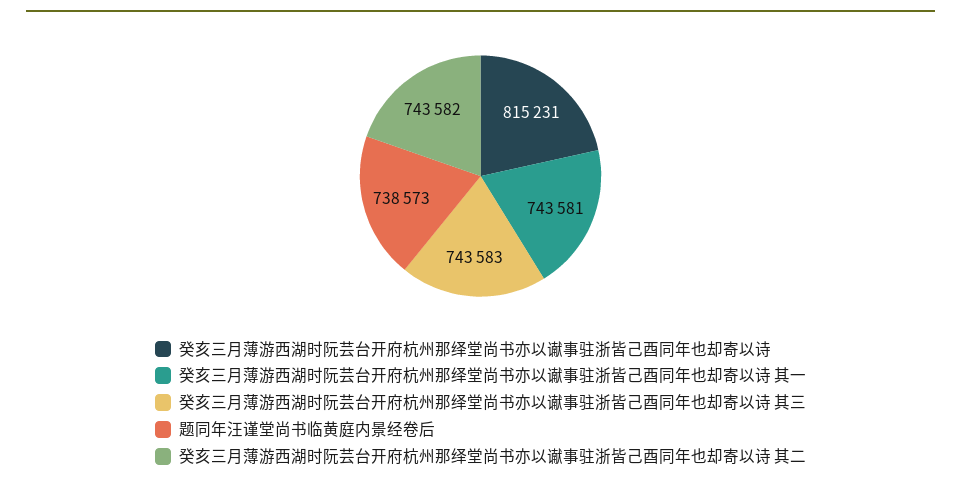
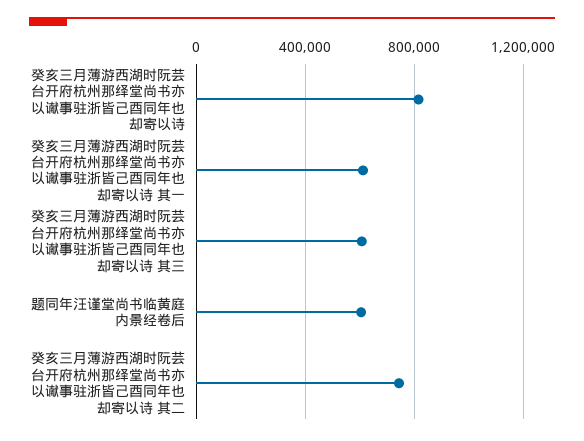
  {
    "癸亥三月薄游西湖时阮芸台开府杭州那绎堂尚书亦以谳事驻浙皆己酉同年也却寄以诗": 815231,
-   "癸亥三月薄游西湖时阮芸台开府杭州那绎堂尚书亦以谳事驻浙皆己酉同年也却寄以诗 其一": 743581,
+   "癸亥三月薄游西湖时阮芸台开府杭州那绎堂尚书亦以谳事驻浙皆己酉同年也却寄以诗 其一": 600000,
-   "癸亥三月薄游西湖时阮芸台开府杭州那绎堂尚书亦以谳事驻浙皆己酉同年也却寄以诗 其三": 743583,
+   "癸亥三月薄游西湖时阮芸台开府杭州那绎堂尚书亦以谳事驻浙皆己酉同年也却寄以诗 其三": 600000,
-   "题同年汪谨堂尚书临黄庭内景经卷后": 738573,
+   "题同年汪谨堂尚书临黄庭内景经卷后": 600000,
    "癸亥三月薄游西湖时阮芸台开府杭州那绎堂尚书亦以谳事驻浙皆己酉同年也却寄以诗 其二": 743582
  }

